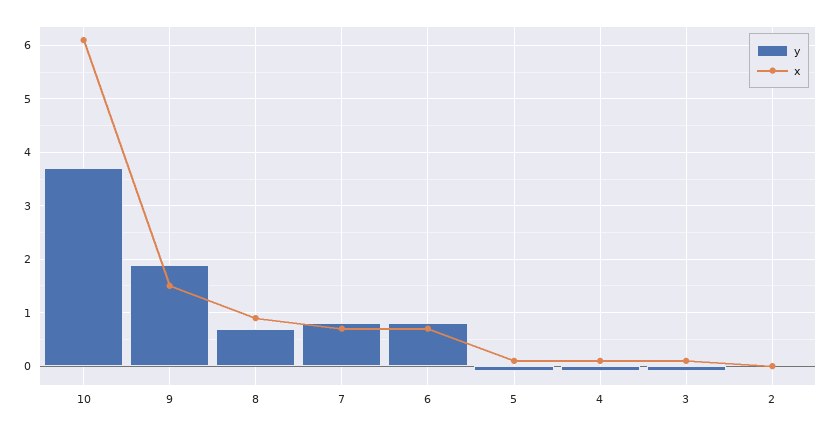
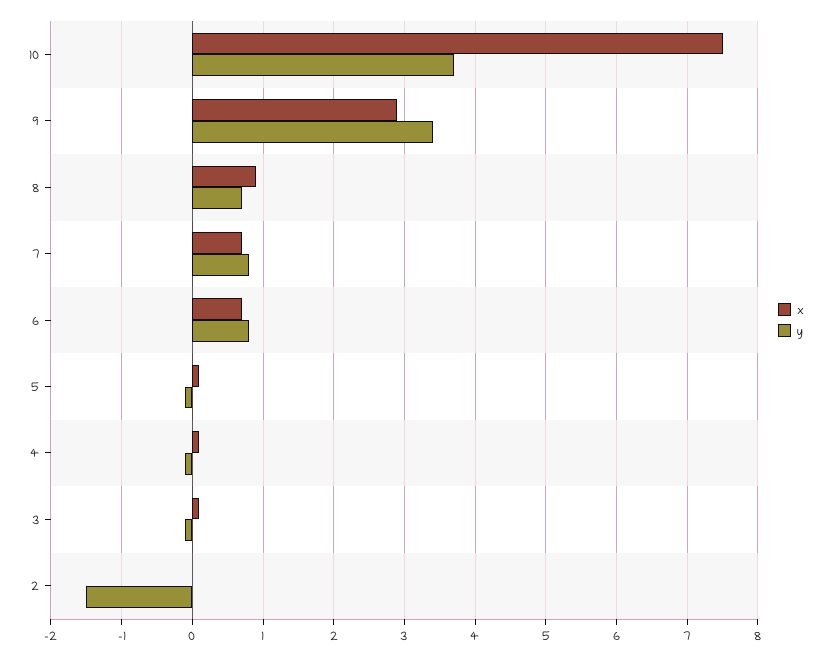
  {
    "y": {
      "10": 3.7,
-     "9": 2,
+     "9": 3.4,
      "8": 0.7,
      "7": 0.8,
      "6": 0.8,
      "5": -0.1,
      "4": -0.1,
      "3": -0.1,
-     "2": 0
+     "2": -1.5
    },
    "x": {
-     "10": 6,
+     "10": 7.5,
-     "9": 1.5,
+     "9": 2.9,
      "8": 0.9,
      "7": 0.7,
      "6": 0.7,
      "5": 0.1,
      "4": 0.1,
      "3": 0.1,
      "2": 0
    }
  }

